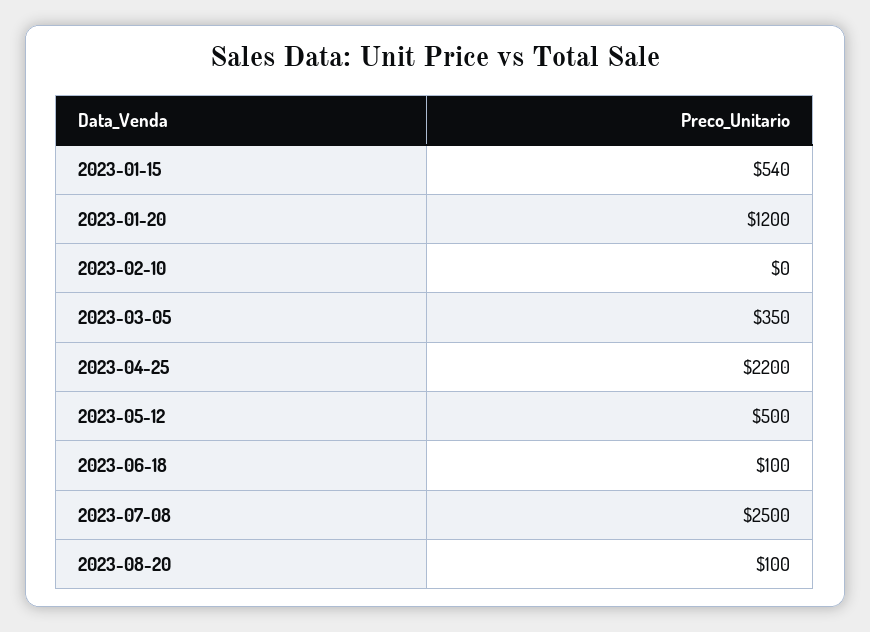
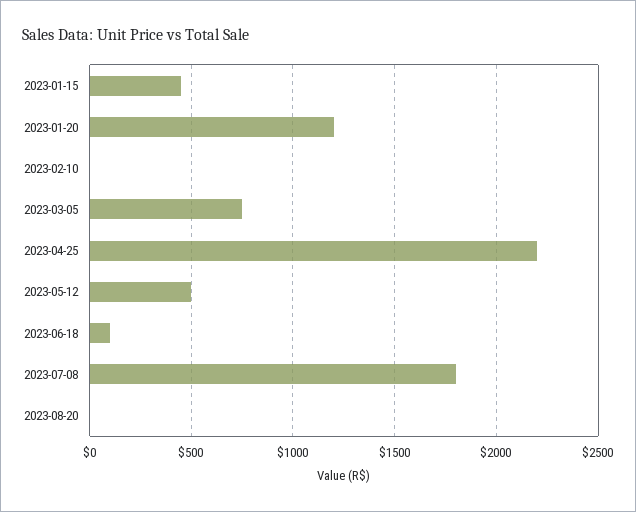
  {
-   "2023-01-15": 540,
+   "2023-01-15": 450,
    "2023-01-20": 1200,
    "2023-02-10": 0,
-   "2023-03-05": 350,
+   "2023-03-05": 750,
    "2023-04-25": 2200,
    "2023-05-12": 500,
    "2023-06-18": 100,
-   "2023-07-08": 2500,
+   "2023-07-08": 1800,
-   "2023-08-20": 100
+   "2023-08-20": 0
  }

